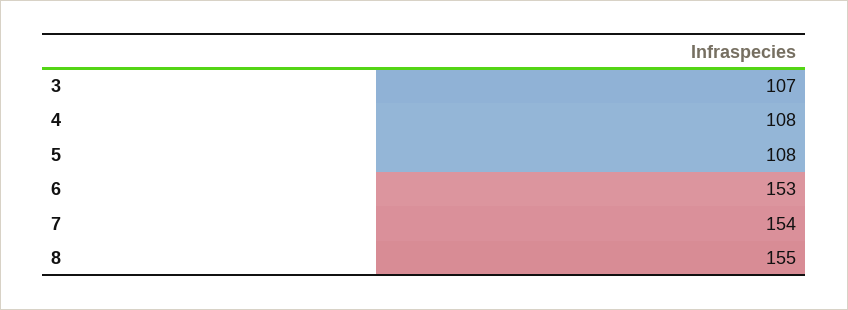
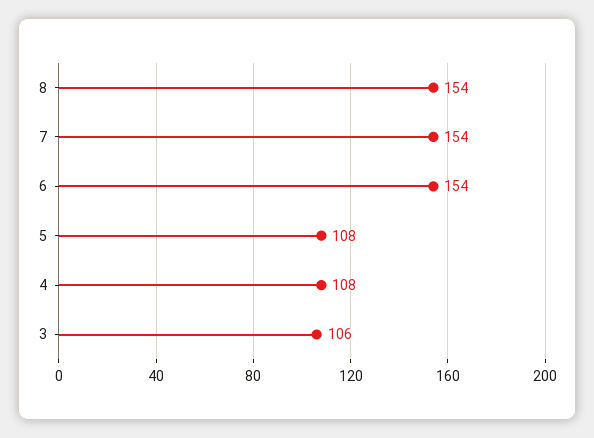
  {
-   "3": 107,
+   "3": 106,
    "4": 108,
    "5": 108,
-   "6": 153,
+   "6": 154,
    "7": 154,
-   "8": 155
+   "8": 154
  }

